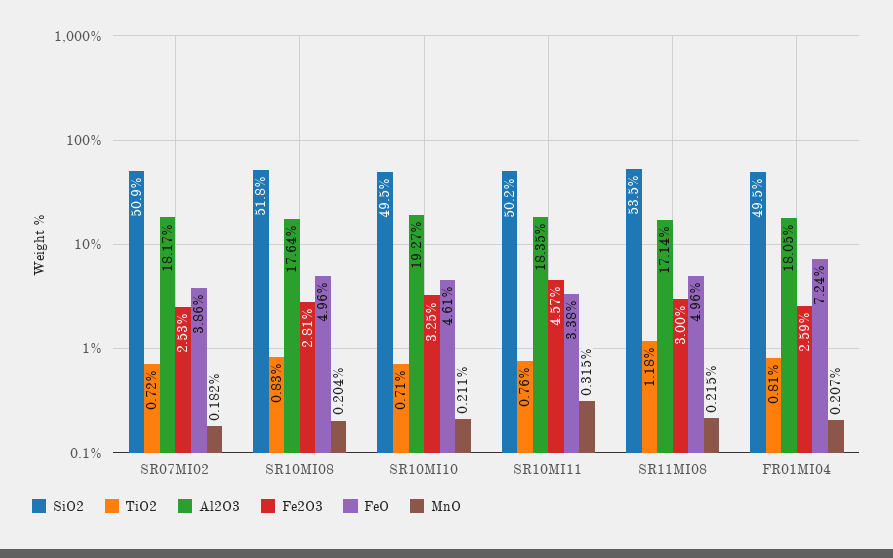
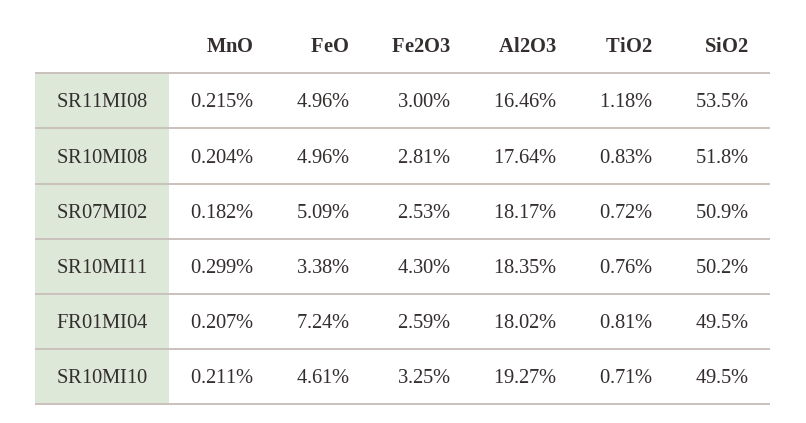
  {
    "SiO2": {
      "SR07MI02": 50.9,
      "SR10MI08": 51.8,
      "SR10MI10": 49.5,
      "SR10MI11": 50.2,
      "SR11MI08": 53.5,
      "FR01MI04": 49.5
    },
    "TiO2": {
      "SR07MI02": 0.72,
      "SR10MI08": 0.83,
      "SR10MI10": 0.71,
      "SR10MI11": 0.76,
      "SR11MI08": 1.18,
      "FR01MI04": 0.81
    },
    "Al2O3": {
      "SR07MI02": 18.17,
      "SR10MI08": 17.64,
      "SR10MI10": 19.27,
      "SR10MI11": 18.35,
-     "SR11MI08": 17.14,
+     "SR11MI08": 16.46,
-     "FR01MI04": 18.05
+     "FR01MI04": 18.02
    },
    "Fe2O3": {
      "SR07MI02": 2.53,
      "SR10MI08": 2.81,
      "SR10MI10": 3.25,
-     "SR10MI11": 4.57,
+     "SR10MI11": 4.3,
      "SR11MI08": 3,
      "FR01MI04": 2.59
    },
    "FeO": {
-     "SR07MI02": 3.86,
+     "SR07MI02": 5.09,
      "SR10MI08": 4.96,
      "SR10MI10": 4.61,
      "SR10MI11": 3.38,
      "SR11MI08": 4.96,
      "FR01MI04": 7.24
    },
    "MnO": {
      "SR07MI02": 0.182,
      "SR10MI08": 0.204,
      "SR10MI10": 0.211,
-     "SR10MI11": 0.315,
+     "SR10MI11": 0.299,
      "SR11MI08": 0.215,
      "FR01MI04": 0.207
    }
  }

